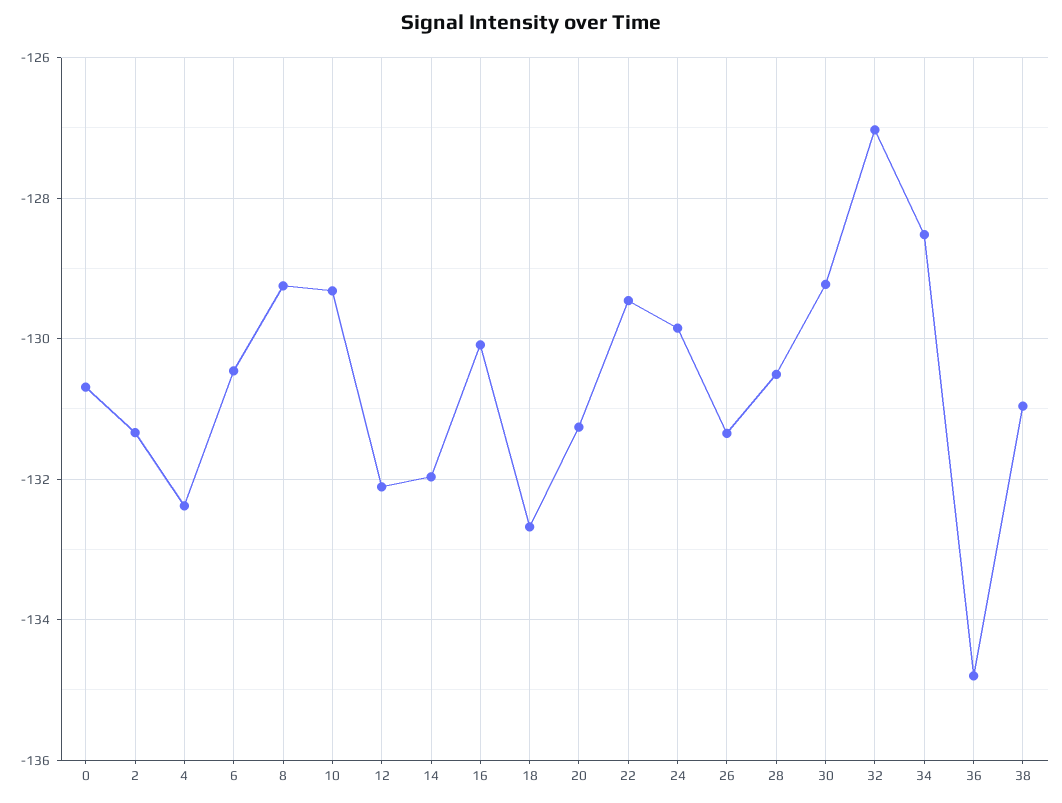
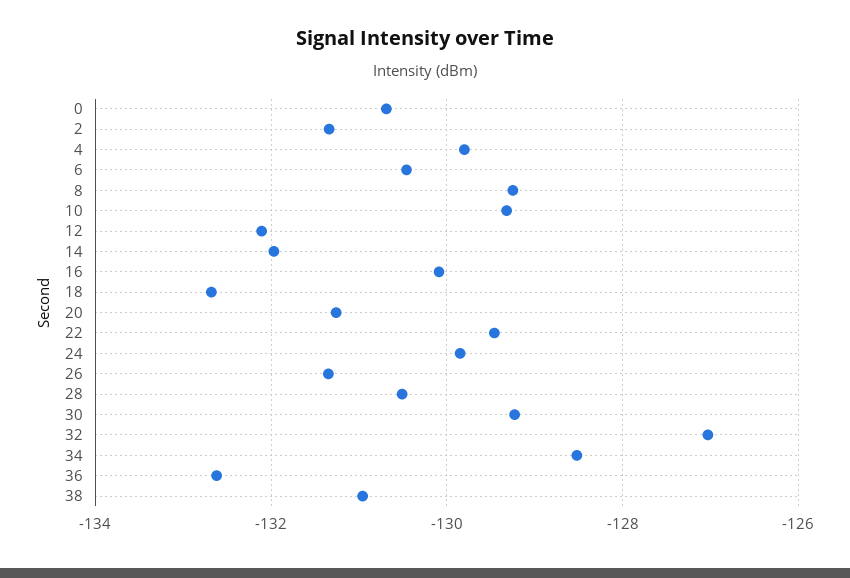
  {
    "0": -130.6,
    "2": -131.4,
-   "4": -132.4,
+   "4": -129.8,
    "6": -130.4,
    "8": -129.2,
    "10": -129.4,
    "12": -132.2,
    "14": -132,
    "16": -130,
    "18": -132.6,
    "20": -131.2,
    "22": -129.4,
    "24": -129.8,
    "26": -131.4,
    "28": -130.6,
    "30": -129.2,
    "32": -127,
    "34": -128.6,
-   "36": -134.8,
+   "36": -132.6,
    "38": -131
  }

